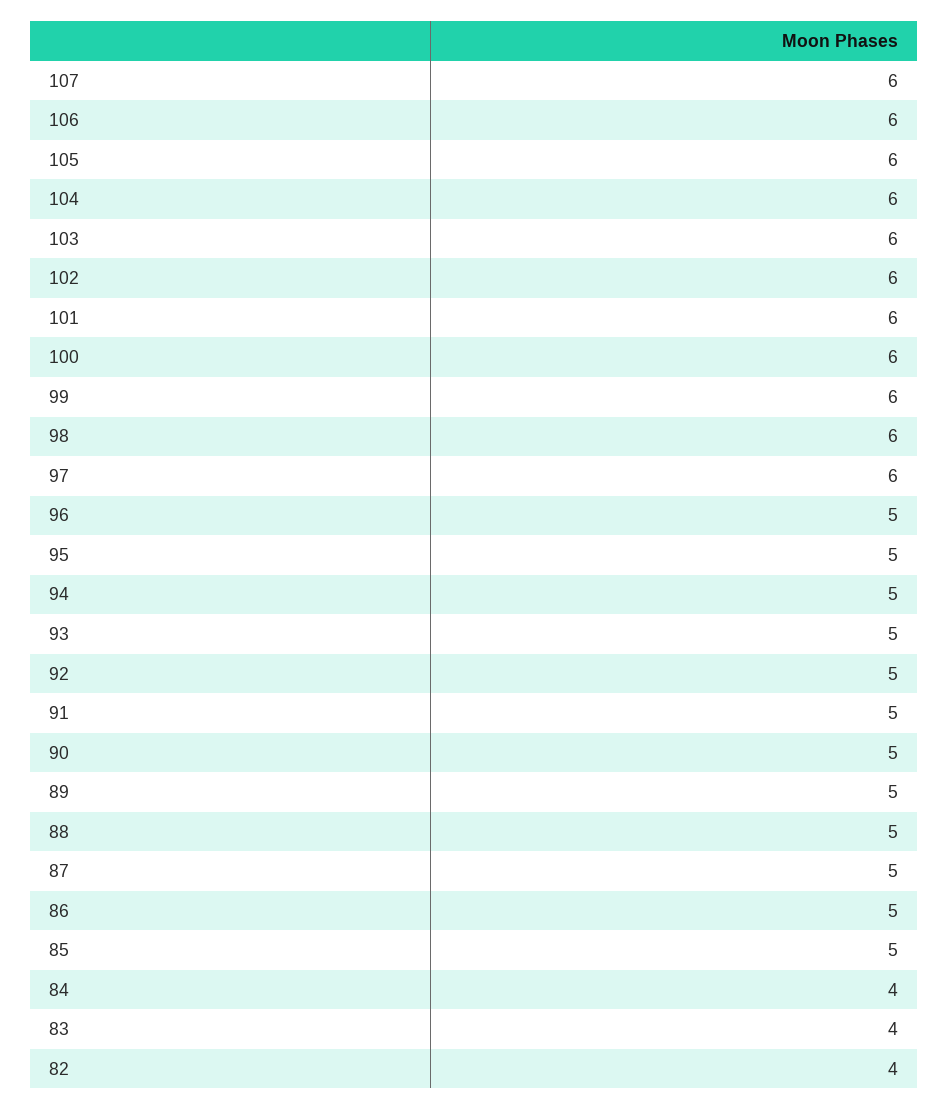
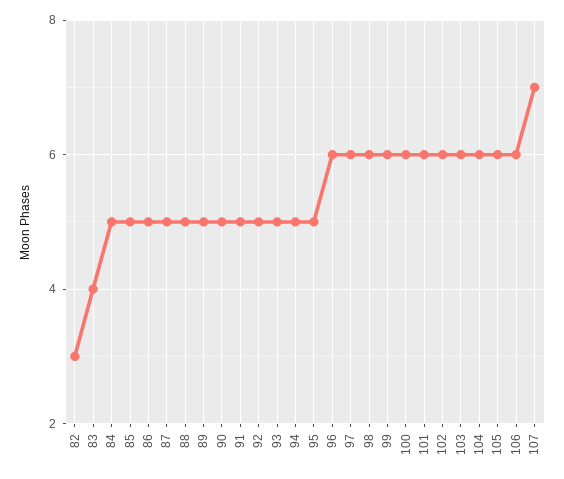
  {
-   "107": 6,
+   "107": 7,
    "106": 6,
    "105": 6,
    "104": 6,
    "103": 6,
    "102": 6,
    "101": 6,
    "100": 6,
    "99": 6,
    "98": 6,
    "97": 6,
-   "96": 5,
+   "96": 6,
    "95": 5,
    "94": 5,
    "93": 5,
    "92": 5,
    "91": 5,
    "90": 5,
    "89": 5,
    "88": 5,
    "87": 5,
    "86": 5,
    "85": 5,
-   "84": 4,
+   "84": 5,
    "83": 4,
-   "82": 4
+   "82": 3
  }

